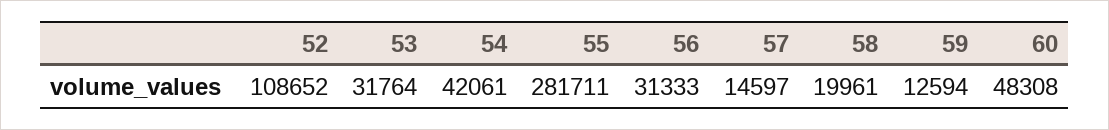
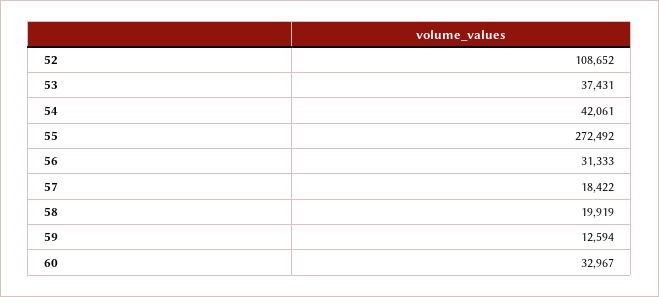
  {
    "52": 108652,
-   "53": 31764,
+   "53": 37431,
    "54": 42061,
-   "55": 281711,
+   "55": 272492,
    "56": 31333,
-   "57": 14597,
+   "57": 18422,
-   "58": 19961,
+   "58": 19919,
    "59": 12594,
-   "60": 48308
+   "60": 32967
  }

